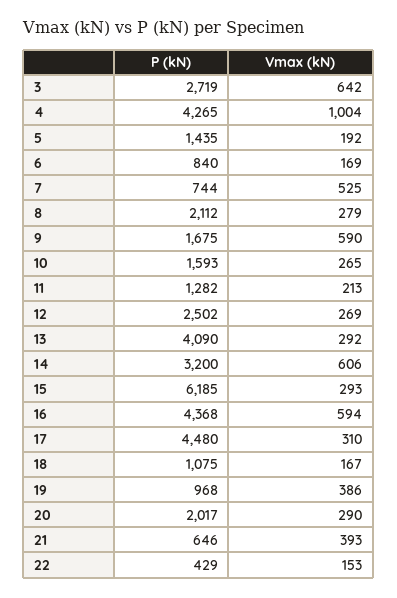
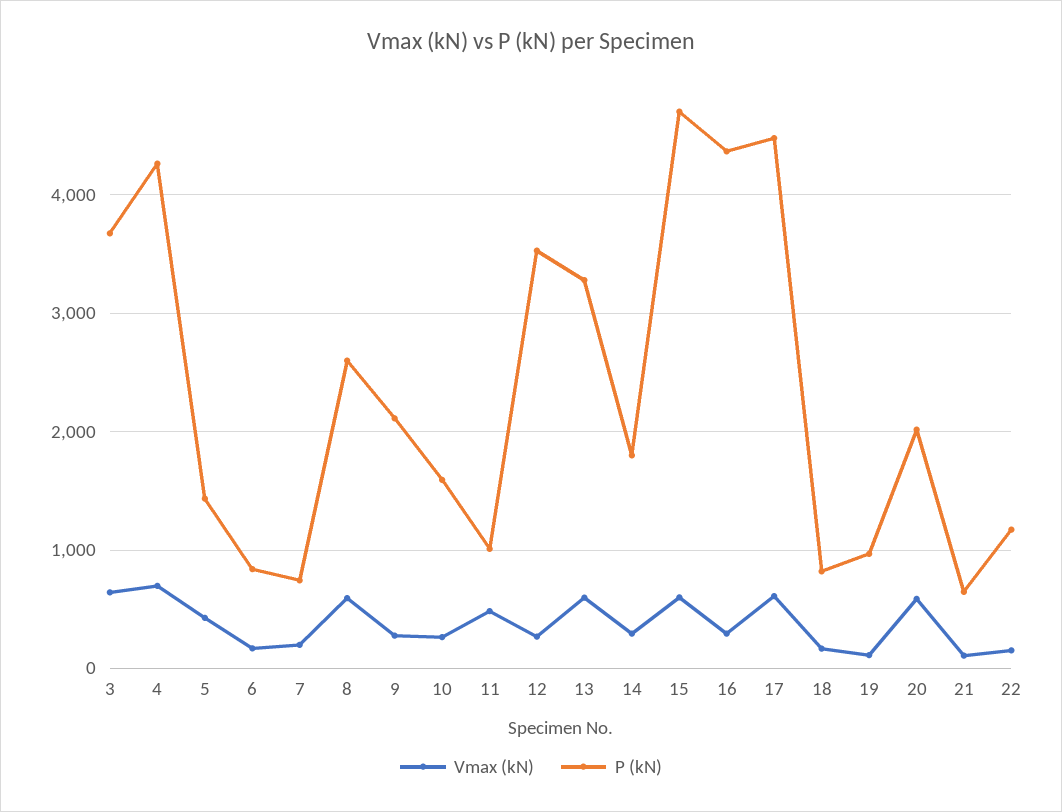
  {
    "P (kN)": {
-     "3": 2719,
+     "3": 3700,
      "4": 4265,
      "5": 1435,
      "6": 840,
      "7": 744,
-     "8": 2112,
+     "8": 2600,
-     "9": 1675,
+     "9": 2100,
      "10": 1593,
-     "11": 1282,
+     "11": 1000,
-     "12": 2502,
+     "12": 3500,
-     "13": 4090,
+     "13": 3300,
-     "14": 3200,
+     "14": 1800,
-     "15": 6185,
+     "15": 4700,
      "16": 4368,
      "17": 4480,
-     "18": 1075,
+     "18": 800,
      "19": 968,
      "20": 2017,
      "21": 646,
-     "22": 429
+     "22": 1200
    },
    "Vmax (kN)": {
      "3": 642,
-     "4": 1004,
+     "4": 700,
-     "5": 192,
+     "5": 400,
      "6": 169,
-     "7": 525,
+     "7": 200,
-     "8": 279,
+     "8": 600,
-     "9": 590,
+     "9": 300,
      "10": 265,
-     "11": 213,
+     "11": 500,
      "12": 269,
-     "13": 292,
+     "13": 600,
-     "14": 606,
+     "14": 300,
-     "15": 293,
+     "15": 600,
-     "16": 594,
+     "16": 300,
-     "17": 310,
+     "17": 600,
      "18": 167,
-     "19": 386,
+     "19": 100,
-     "20": 290,
+     "20": 600,
-     "21": 393,
+     "21": 100,
      "22": 153
    }
  }

